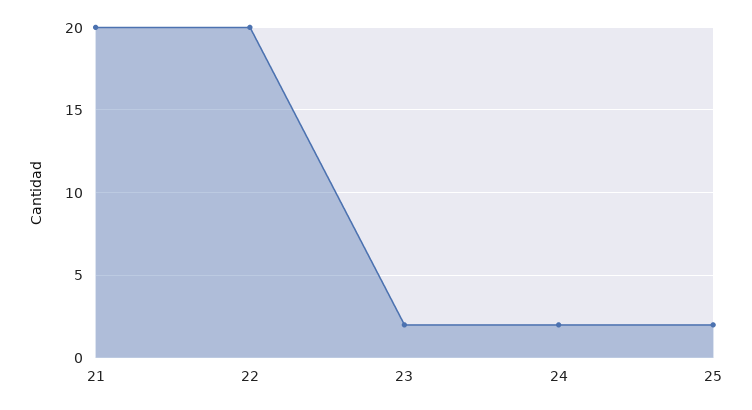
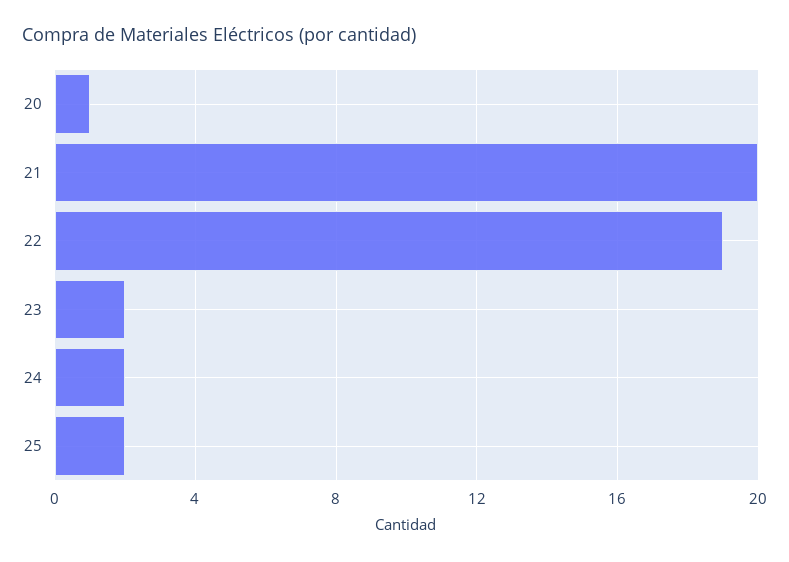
  {
    "21": 20,
-   "22": 20,
+   "22": 19,
    "23": 2,
    "24": 2,
-   "25": 2
+   "25": 2,
+   "20": 1
  }

